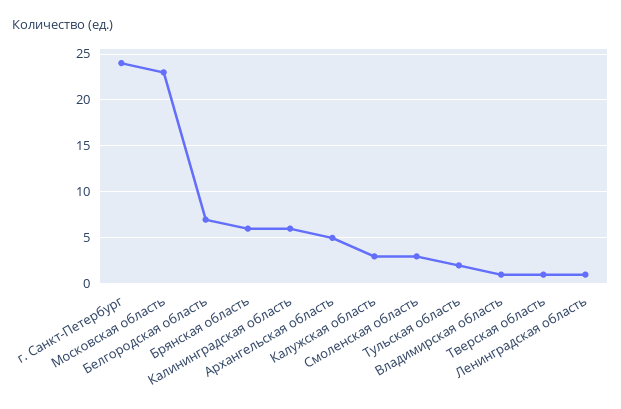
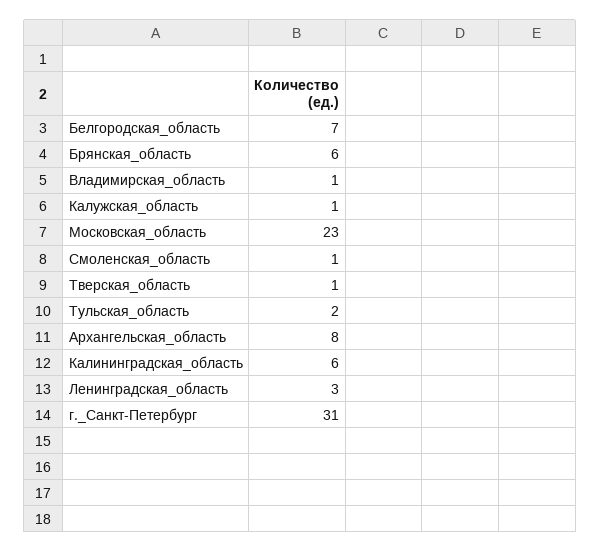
  {
-   "г. Санкт-Петербург": 24,
+   "г. Санкт-Петербург": 31,
    "Московская область": 23,
    "Белгородская область": 7,
    "Брянская область": 6,
    "Калининградская область": 6,
-   "Архангельская область": 5,
+   "Архангельская область": 8,
-   "Калужская область": 3,
+   "Калужская область": 1,
-   "Смоленская область": 3,
+   "Смоленская область": 1,
    "Тульская область": 2,
    "Владимирская область": 1,
    "Тверская область": 1,
-   "Ленинградская область": 1
+   "Ленинградская область": 3
  }

